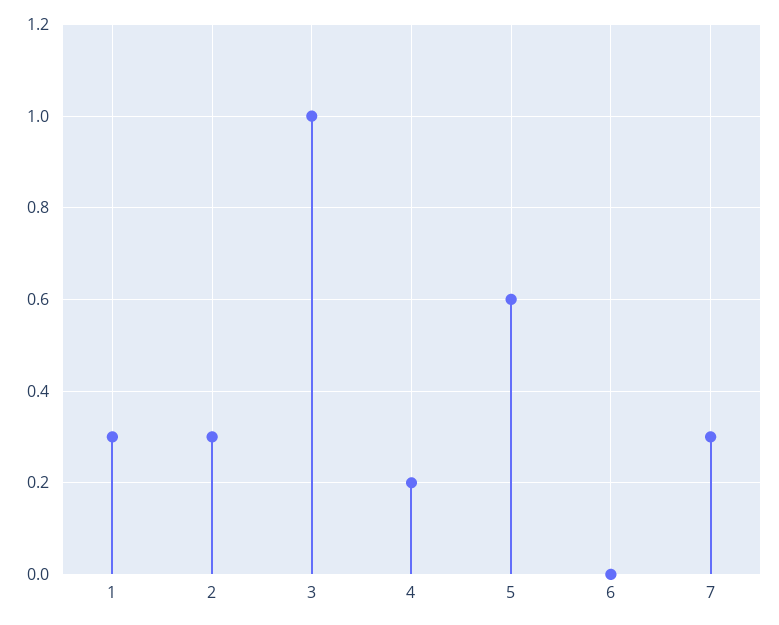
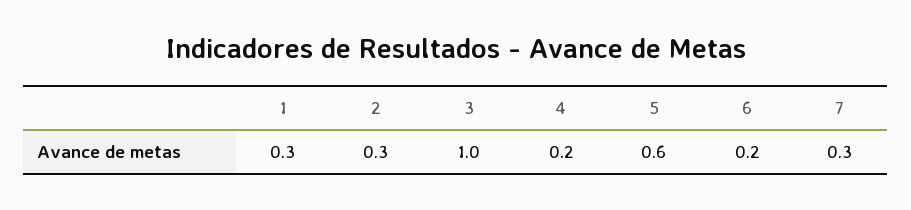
  {
    "1": 0.3,
    "2": 0.3,
    "3": 1,
    "4": 0.2,
    "5": 0.6,
-   "6": 0,
+   "6": 0.2,
    "7": 0.3
  }

